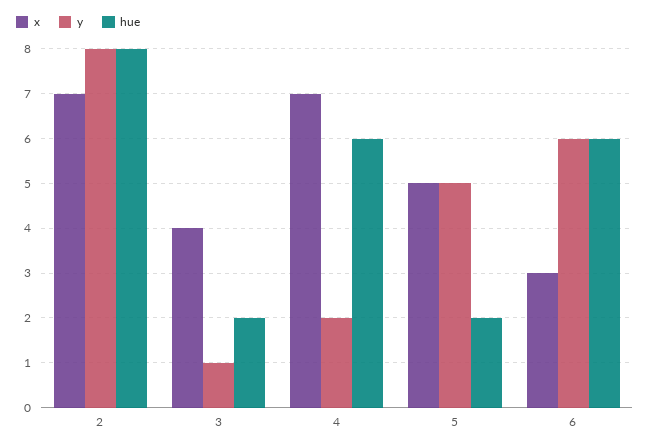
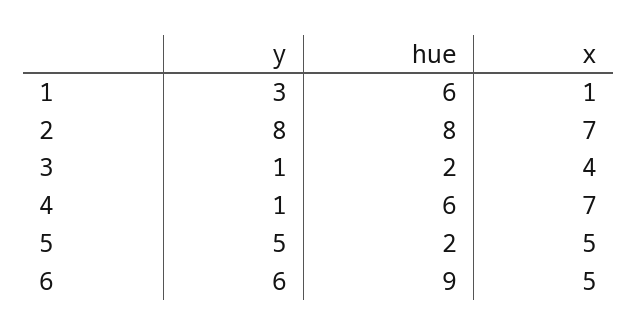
  {
    "x": {
      "2": 7,
      "3": 4,
      "4": 7,
      "5": 5,
-     "6": 3
+     "6": 5,
+     "1": 1
    },
    "y": {
      "2": 8,
      "3": 1,
-     "4": 2,
+     "4": 1,
      "5": 5,
-     "6": 6
+     "6": 6,
+     "1": 3
    },
    "hue": {
      "2": 8,
      "3": 2,
      "4": 6,
      "5": 2,
-     "6": 6
+     "6": 9,
+     "1": 6
    }
  }

